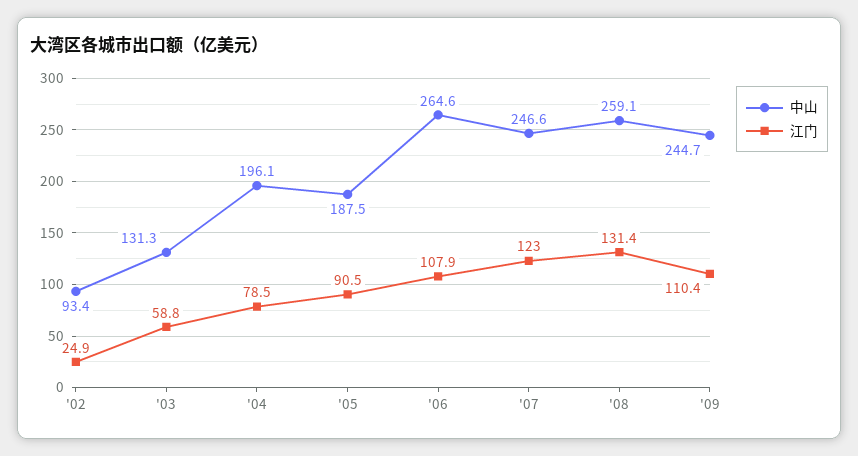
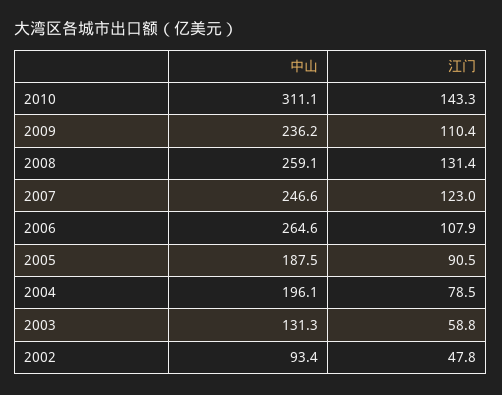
  {
    "中山": {
      "'02": 93.4,
      "'03": 131.3,
      "'04": 196.1,
      "'05": 187.5,
      "'06": 264.6,
      "'07": 246.6,
      "'08": 259.1,
-     "'09": 244.7
+     "'09": 236.2,
+     "2010": 311.1
    },
    "江门": {
-     "'02": 24.9,
+     "'02": 47.8,
      "'03": 58.8,
      "'04": 78.5,
      "'05": 90.5,
      "'06": 107.9,
      "'07": 123,
      "'08": 131.4,
-     "'09": 110.4
+     "'09": 110.4,
+     "2010": 143.3
    }
  }

